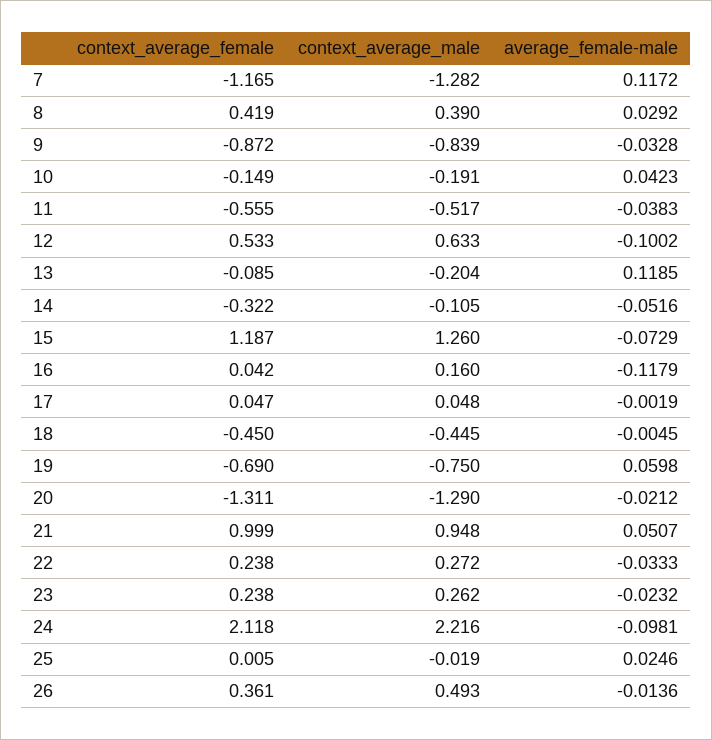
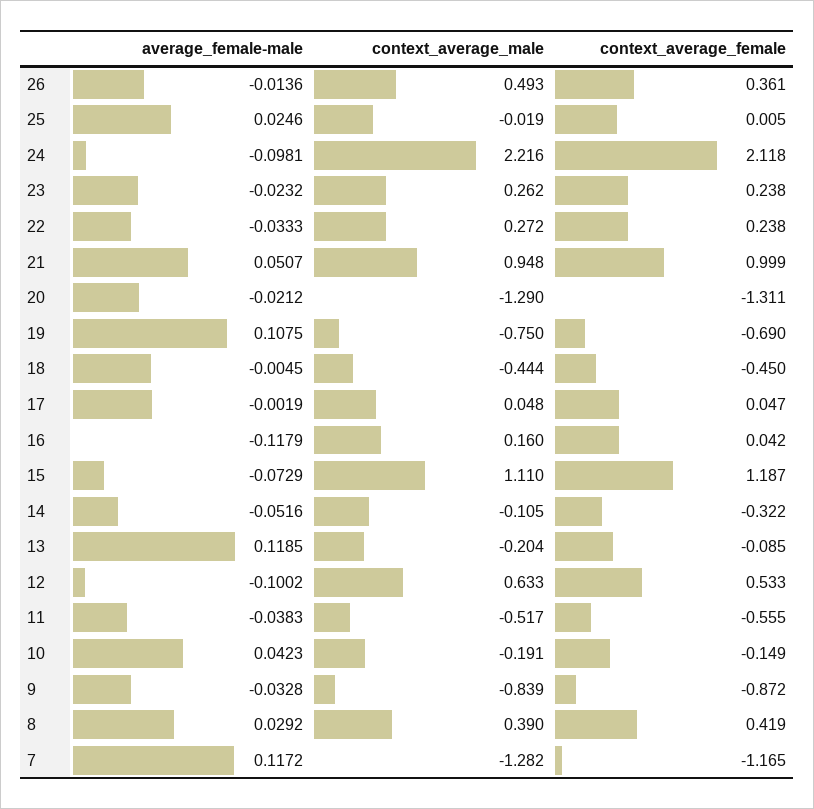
  {
    "context_average_female": {
      "7": -1.165,
      "8": 0.419,
      "9": -0.872,
      "10": -0.149,
      "11": -0.555,
      "12": 0.533,
      "13": -0.085,
      "14": -0.322,
      "15": 1.187,
      "16": 0.042,
      "17": 0.047,
      "18": -0.45,
      "19": -0.69,
      "20": -1.311,
      "21": 0.999,
      "22": 0.238,
      "23": 0.238,
      "24": 2.118,
      "25": 0.005,
      "26": 0.361
    },
    "context_average_male": {
      "7": -1.282,
      "8": 0.39,
      "9": -0.839,
      "10": -0.191,
      "11": -0.517,
      "12": 0.633,
      "13": -0.204,
      "14": -0.105,
-     "15": 1.26,
+     "15": 1.11,
      "16": 0.16,
      "17": 0.048,
-     "18": -0.445,
+     "18": -0.444,
      "19": -0.75,
      "20": -1.29,
      "21": 0.948,
      "22": 0.272,
      "23": 0.262,
      "24": 2.216,
      "25": -0.019,
      "26": 0.493
    },
    "average_female-male": {
      "7": 0.1172,
      "8": 0.0292,
      "9": -0.0328,
      "10": 0.0423,
      "11": -0.0383,
      "12": -0.1002,
      "13": 0.1185,
      "14": -0.0516,
      "15": -0.0729,
      "16": -0.1179,
      "17": -0.0019,
      "18": -0.0045,
-     "19": 0.0598,
+     "19": 0.1075,
      "20": -0.0212,
      "21": 0.0507,
      "22": -0.0333,
      "23": -0.0232,
      "24": -0.0981,
      "25": 0.0246,
      "26": -0.0136
    }
  }

